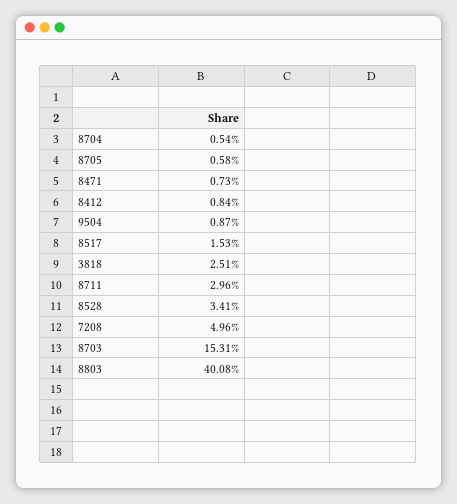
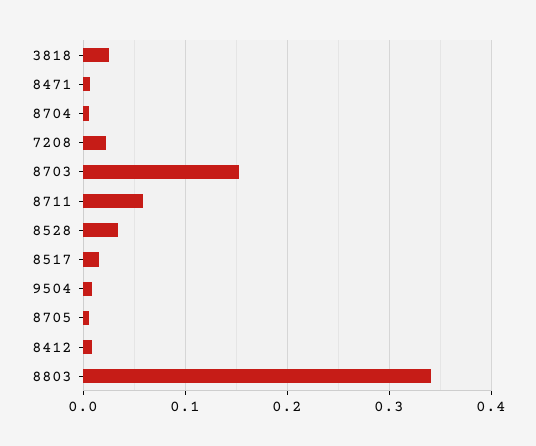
  {
    "8704": 0.0054,
    "8705": 0.0058,
    "8471": 0.0073,
    "8412": 0.0084,
    "9504": 0.0087,
    "8517": 0.0153,
    "3818": 0.0251,
-   "8711": 0.0296,
+   "8711": 0.06,
    "8528": 0.0341,
-   "7208": 0.0496,
+   "7208": 0.02,
    "8703": 0.1531,
-   "8803": 0.4008
+   "8803": 0.34
  }

